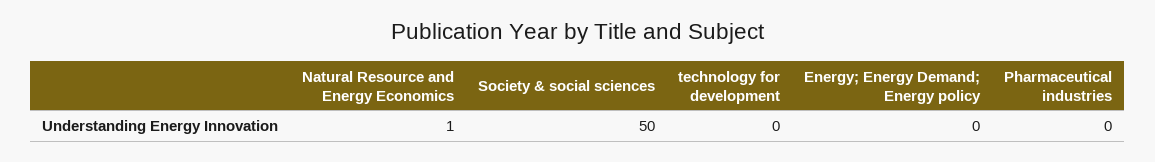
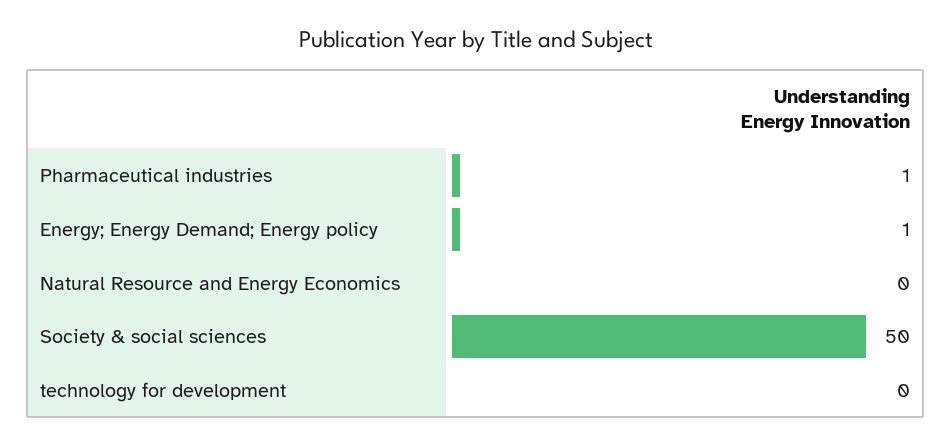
  {
-   "Natural Resource and Energy Economics": 1,
+   "Natural Resource and Energy Economics": 0,
    "Society & social sciences": 50,
    "technology for development": 0,
-   "Energy; Energy Demand; Energy policy": 0,
+   "Energy; Energy Demand; Energy policy": 1,
-   "Pharmaceutical industries": 0
+   "Pharmaceutical industries": 1
  }

